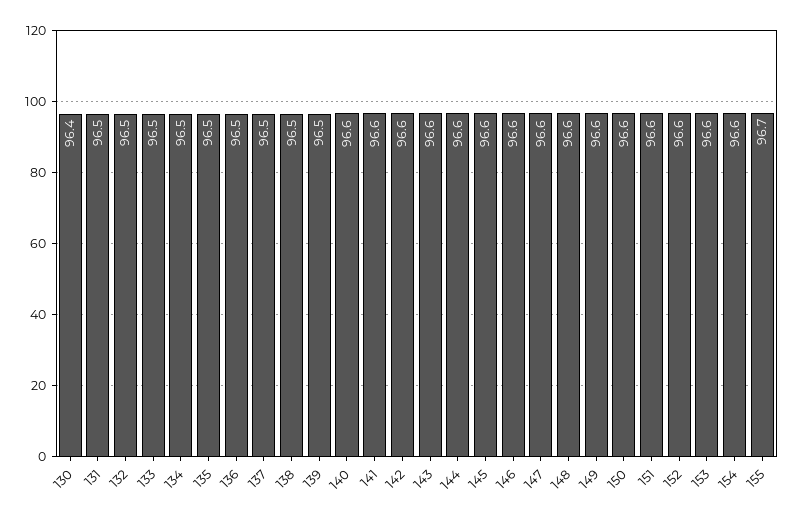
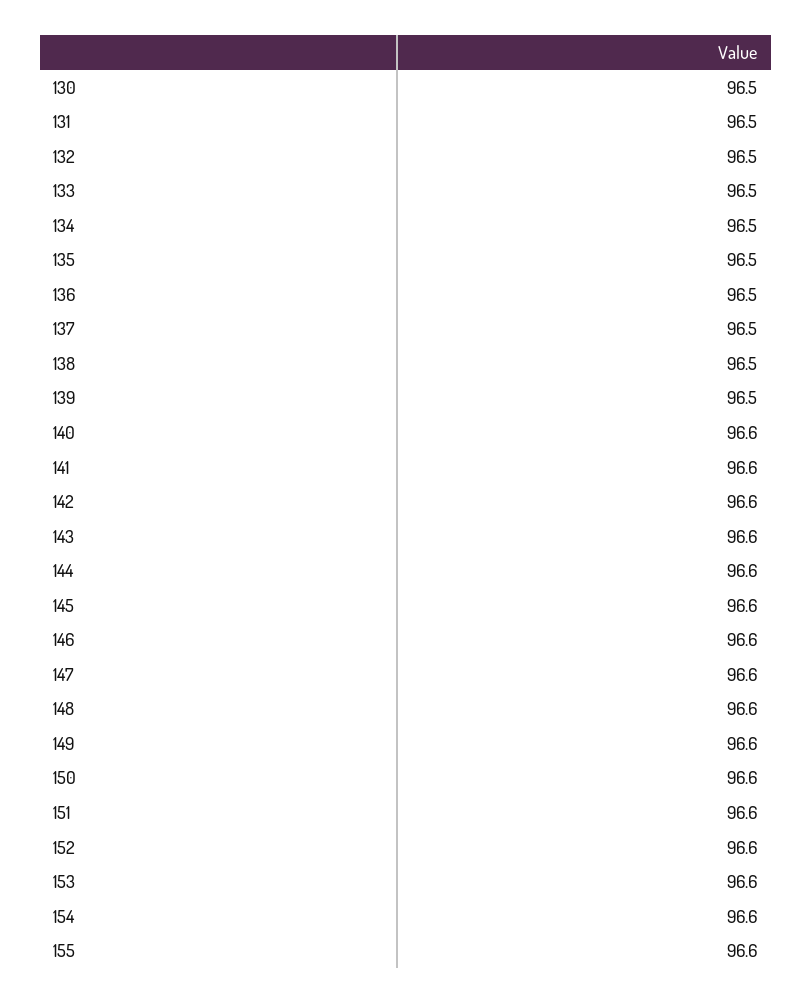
  {
-   "130": 96.4,
+   "130": 96.5,
    "131": 96.5,
    "132": 96.5,
    "133": 96.5,
    "134": 96.5,
    "135": 96.5,
    "136": 96.5,
    "137": 96.5,
    "138": 96.5,
    "139": 96.5,
    "140": 96.6,
    "141": 96.6,
    "142": 96.6,
    "143": 96.6,
    "144": 96.6,
    "145": 96.6,
    "146": 96.6,
    "147": 96.6,
    "148": 96.6,
    "149": 96.6,
    "150": 96.6,
    "151": 96.6,
    "152": 96.6,
    "153": 96.6,
    "154": 96.6,
-   "155": 96.7
+   "155": 96.6
  }

